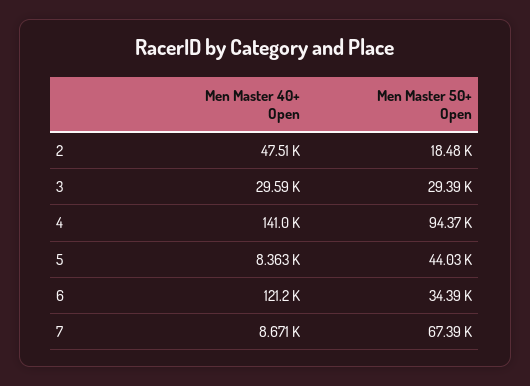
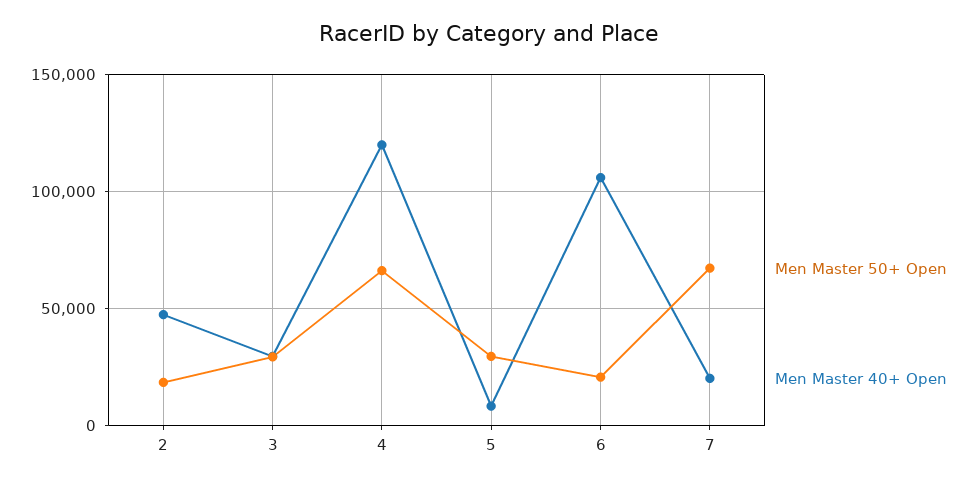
  {
    "Men Master 40+ Open": {
      "2": 47510,
      "3": 29590,
-     "4": 141000,
+     "4": 120000,
      "5": 8363,
-     "6": 121200,
+     "6": 105000,
-     "7": 8671
+     "7": 20000
    },
    "Men Master 50+ Open": {
      "2": 18480,
      "3": 29390,
-     "4": 94370,
+     "4": 65000,
-     "5": 44030,
+     "5": 30000,
-     "6": 34390,
+     "6": 20000,
      "7": 67390
    }
  }

